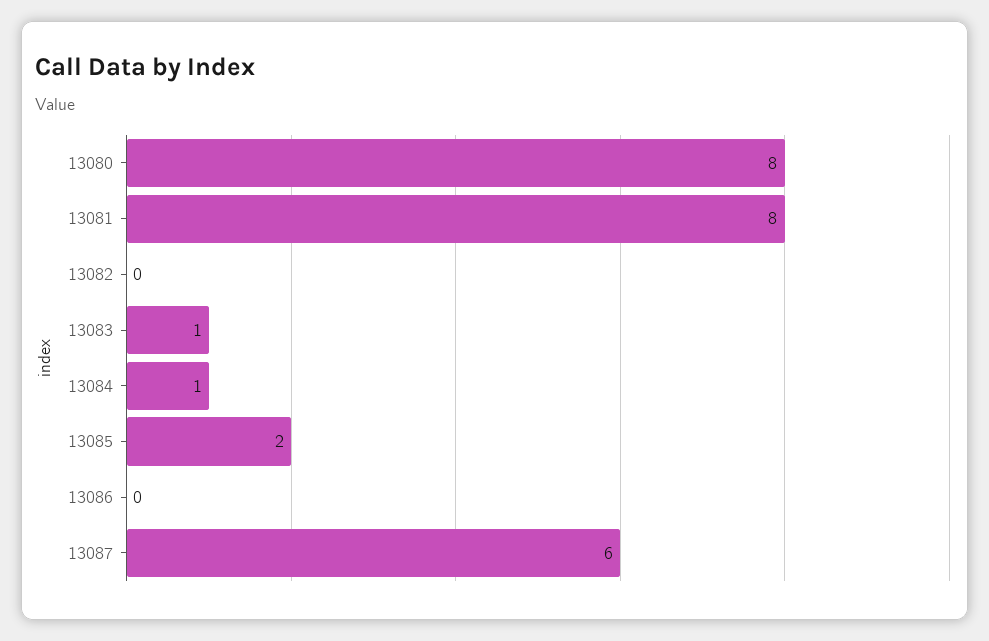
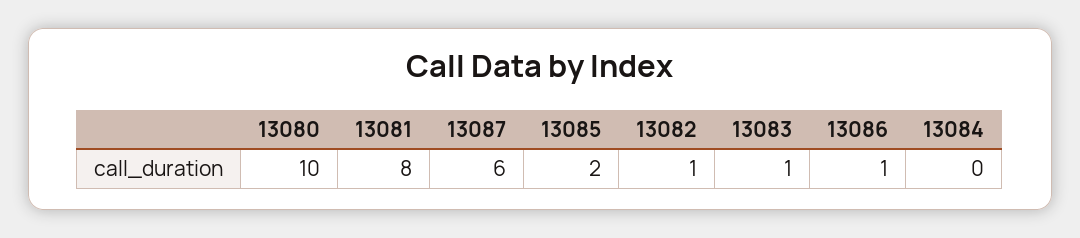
  {
-   "13080": 8,
+   "13080": 10,
    "13081": 8,
-   "13082": 0,
+   "13082": 1,
    "13083": 1,
-   "13084": 1,
+   "13084": 0,
    "13085": 2,
-   "13086": 0,
+   "13086": 1,
    "13087": 6
  }

